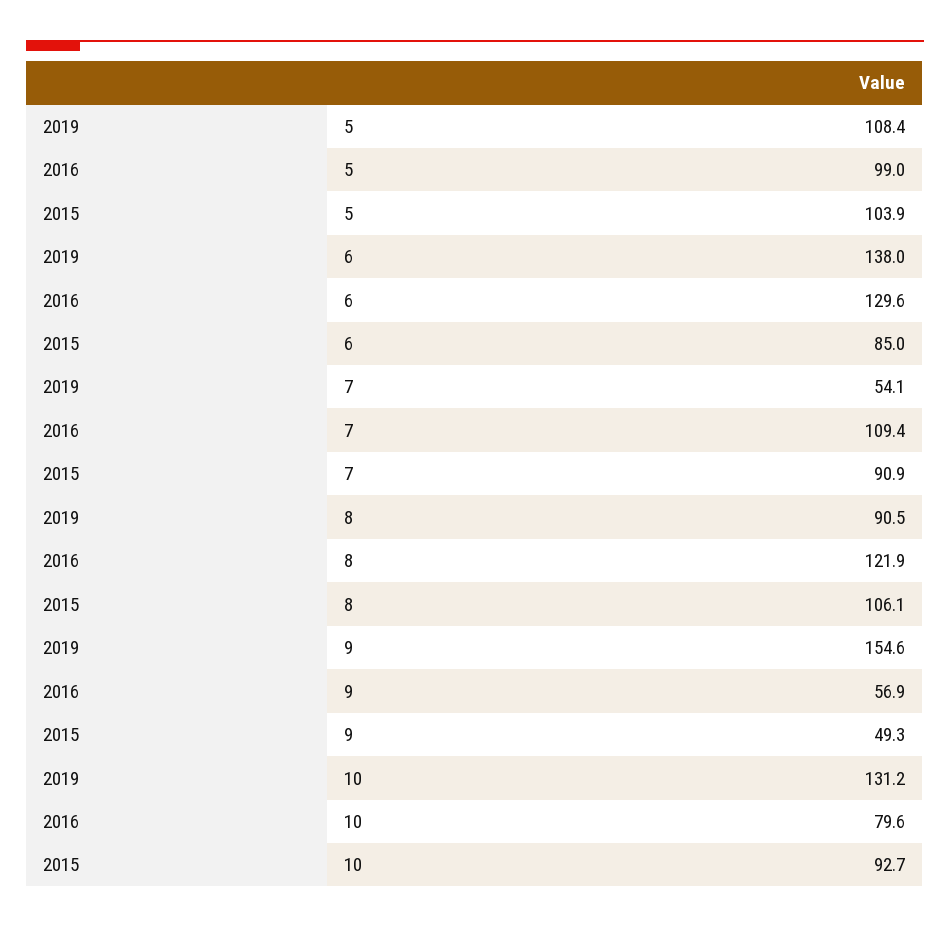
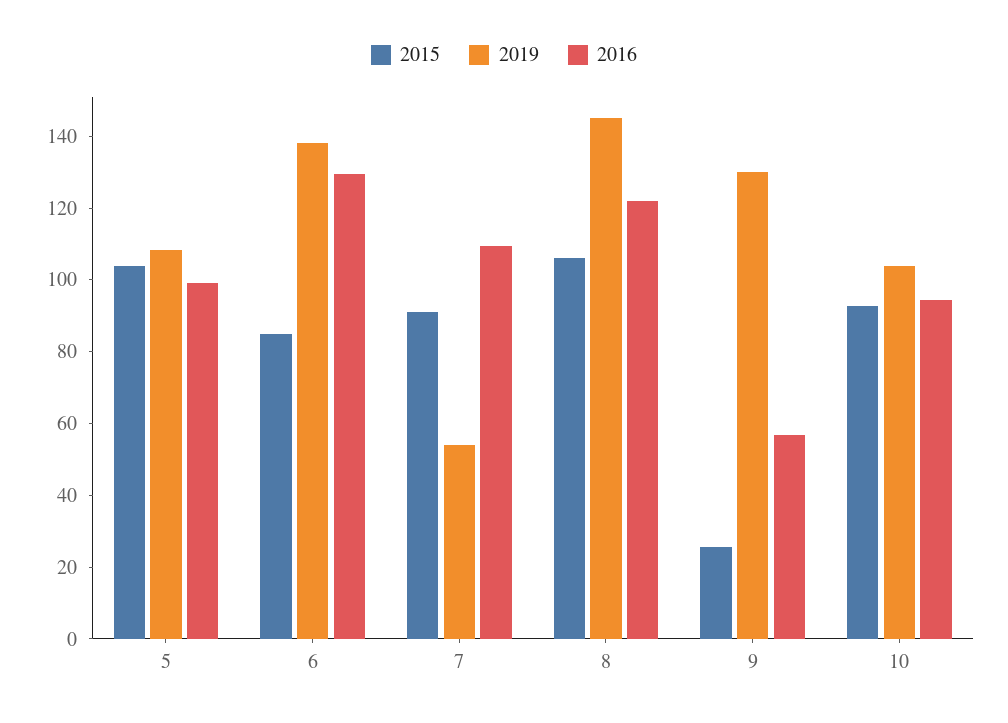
  {
    "2019": {
      "5": 108.4,
      "6": 138,
      "7": 54.1,
-     "8": 90.5,
+     "8": 145,
-     "9": 154.6,
+     "9": 130,
-     "10": 131.2
+     "10": 105
    },
    "2016": {
      "5": 99,
      "6": 129.6,
      "7": 109.4,
      "8": 121.9,
      "9": 56.9,
-     "10": 79.6
+     "10": 95
    },
    "2015": {
      "5": 103.9,
      "6": 85,
      "7": 90.9,
      "8": 106.1,
-     "9": 49.3,
+     "9": 25,
      "10": 92.7
    }
  }

